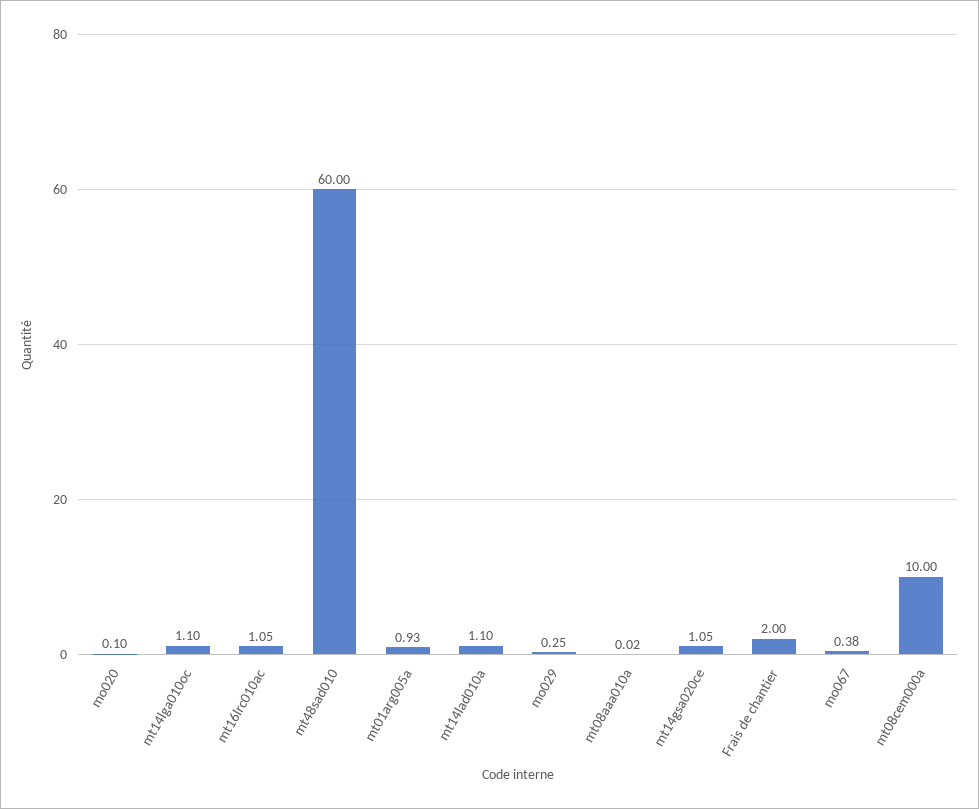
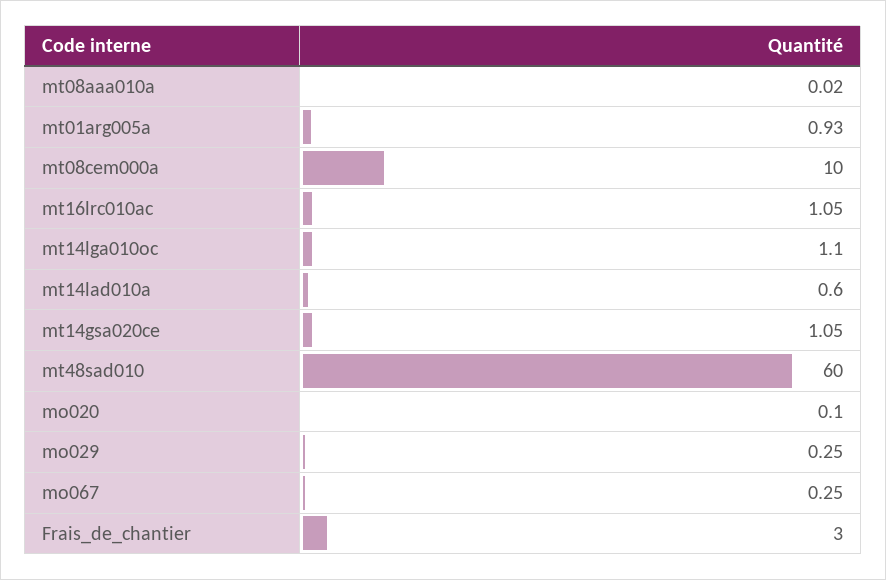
  {
    "mo020": 0.1,
    "mt14lga010oc": 1.1,
    "mt16lrc010ac": 1.05,
    "mt48sad010": 60,
    "mt01arg005a": 0.93,
-   "mt14lad010a": 1.1,
+   "mt14lad010a": 0.6,
    "mo029": 0.25,
    "mt08aaa010a": 0.02,
    "mt14gsa020ce": 1.05,
-   "Frais de chantier": 2,
+   "Frais de chantier": 3,
-   "mo067": 0.38,
+   "mo067": 0.25,
    "mt08cem000a": 10
  }

